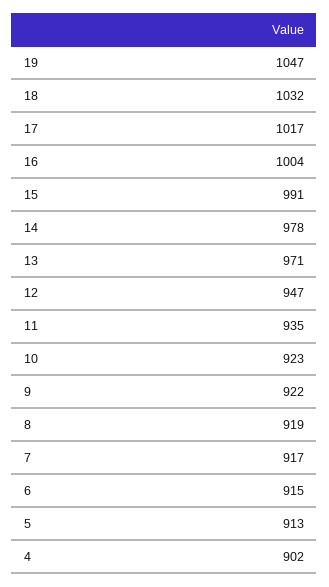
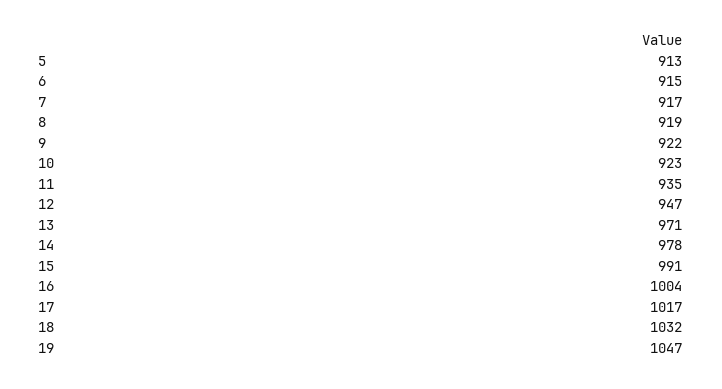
  {
    "19": 1047,
    "18": 1032,
    "17": 1017,
    "16": 1004,
    "15": 991,
    "14": 978,
    "13": 971,
    "12": 947,
    "11": 935,
    "10": 923,
    "9": 922,
    "8": 919,
    "7": 917,
    "6": 915,
-   "5": 913,
+   "5": 913
-   "4": 902
  }

